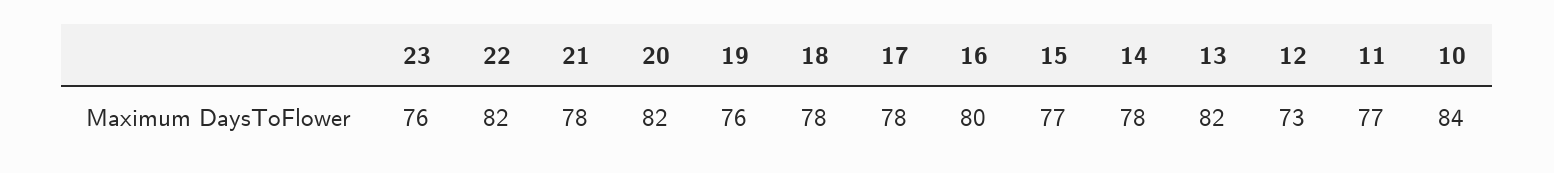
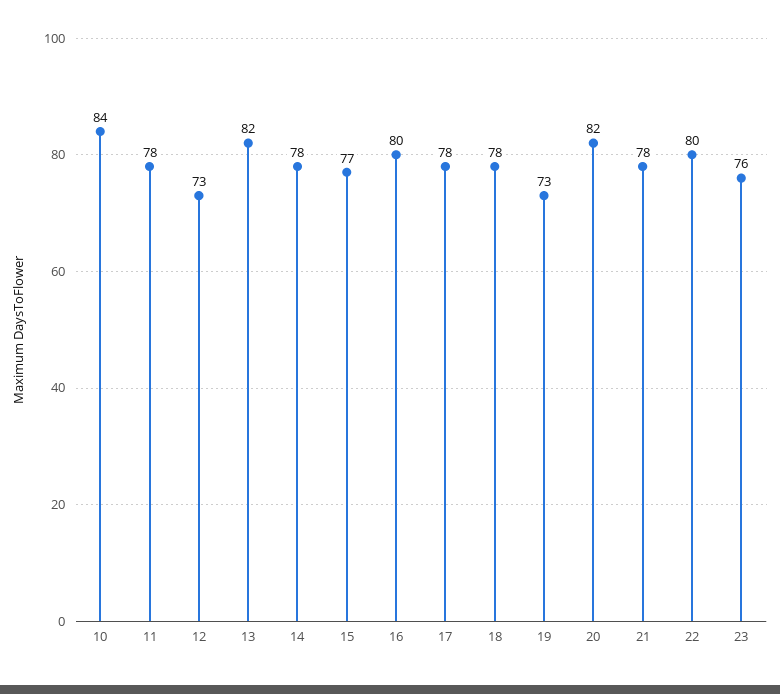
  {
    "23": 76,
-   "22": 82,
+   "22": 80,
    "21": 78,
    "20": 82,
-   "19": 76,
+   "19": 73,
    "18": 78,
    "17": 78,
    "16": 80,
    "15": 77,
    "14": 78,
    "13": 82,
    "12": 73,
-   "11": 77,
+   "11": 78,
    "10": 84
  }

